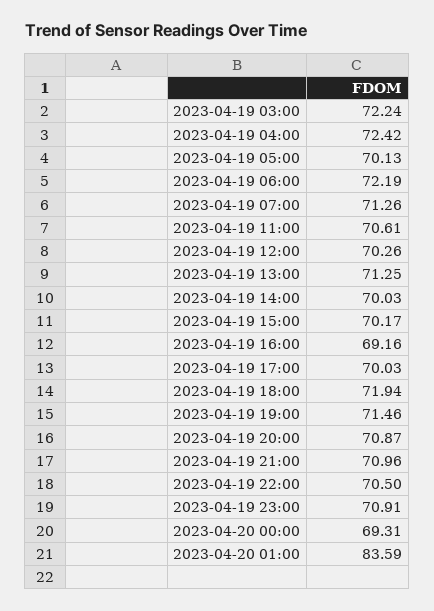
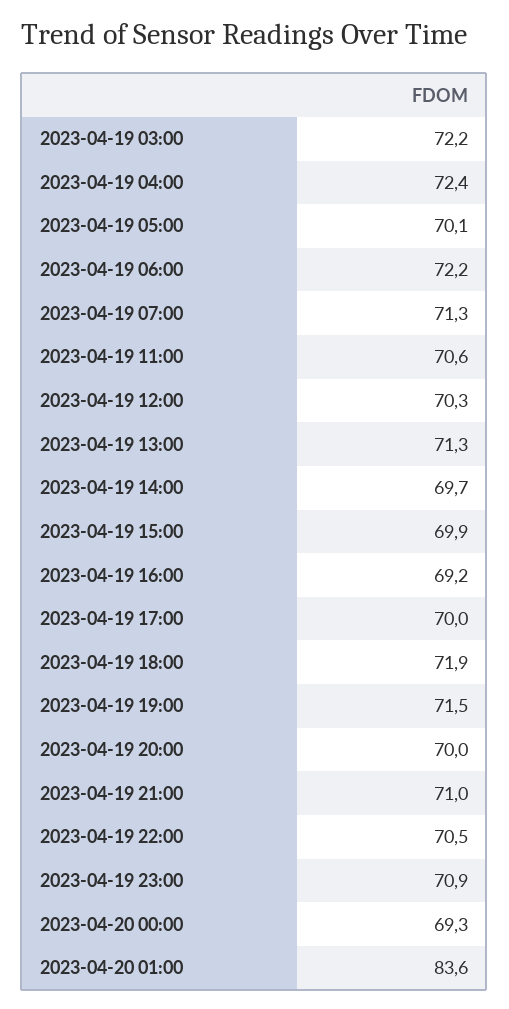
  {
    "2023-04-19 03:00": 72.24,
    "2023-04-19 04:00": 72.42,
    "2023-04-19 05:00": 70.13,
    "2023-04-19 06:00": 72.19,
    "2023-04-19 07:00": 71.26,
    "2023-04-19 11:00": 70.61,
    "2023-04-19 12:00": 70.26,
    "2023-04-19 13:00": 71.25,
-   "2023-04-19 14:00": 70.03,
+   "2023-04-19 14:00": 69.7,
-   "2023-04-19 15:00": 70.17,
+   "2023-04-19 15:00": 69.9,
    "2023-04-19 16:00": 69.16,
    "2023-04-19 17:00": 70.03,
    "2023-04-19 18:00": 71.94,
    "2023-04-19 19:00": 71.46,
-   "2023-04-19 20:00": 70.87,
+   "2023-04-19 20:00": 70,
    "2023-04-19 21:00": 70.96,
    "2023-04-19 22:00": 70.5,
    "2023-04-19 23:00": 70.91,
    "2023-04-20 00:00": 69.31,
    "2023-04-20 01:00": 83.59
  }

